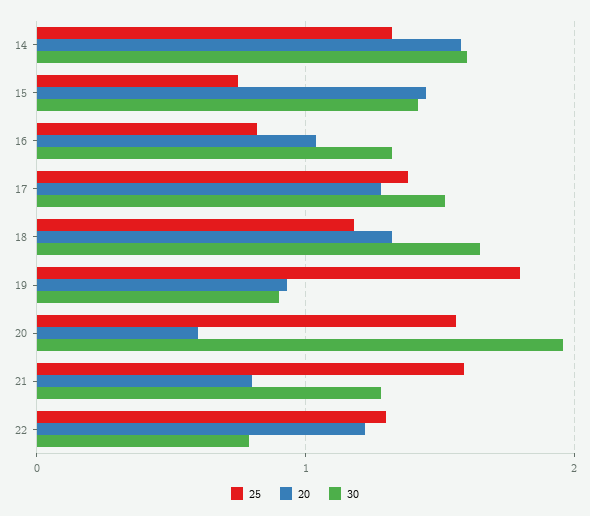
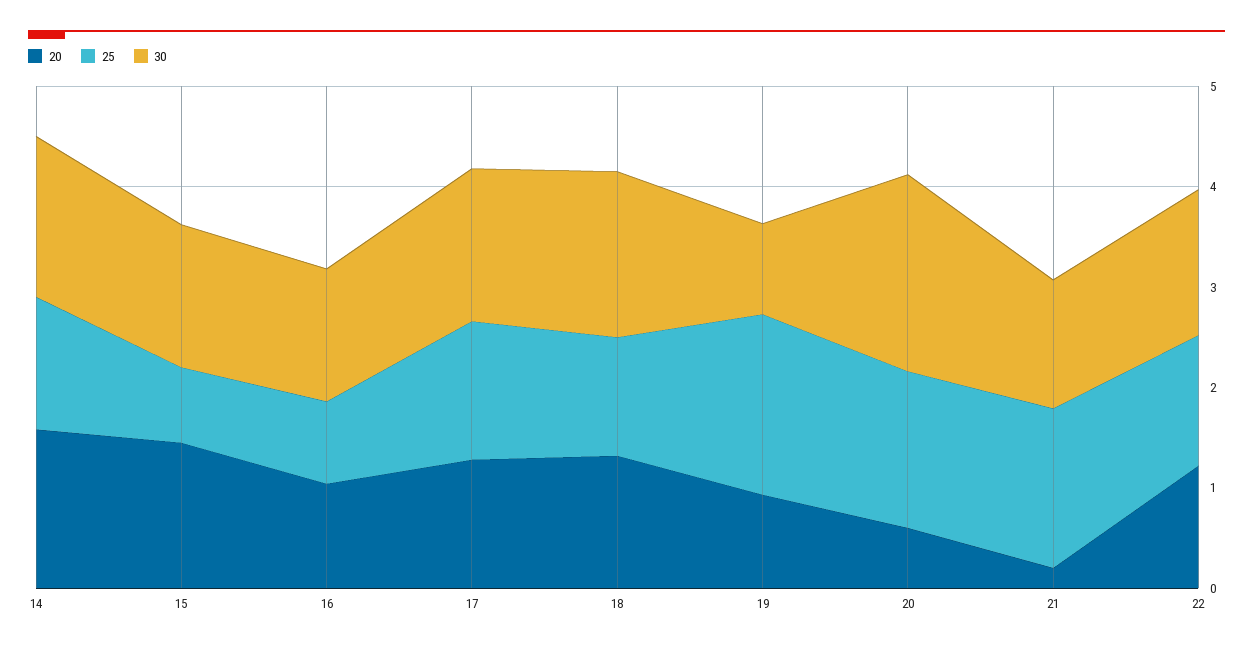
  {
    "25": {
      "14": 1.3,
      "15": 0.8,
      "16": 0.8,
      "17": 1.4,
      "18": 1.2,
      "19": 1.8,
      "20": 1.6,
      "21": 1.6,
      "22": 1.3
    },
    "20": {
      "14": 1.6,
      "15": 1.5,
      "16": 1,
      "17": 1.3,
      "18": 1.3,
      "19": 0.9,
      "20": 0.6,
-     "21": 0.8,
+     "21": 0.2,
      "22": 1.2
    },
    "30": {
      "14": 1.6,
      "15": 1.4,
      "16": 1.3,
      "17": 1.5,
      "18": 1.7,
      "19": 0.9,
      "20": 2,
      "21": 1.3,
-     "22": 0.8
+     "22": 1.4
    }
  }

